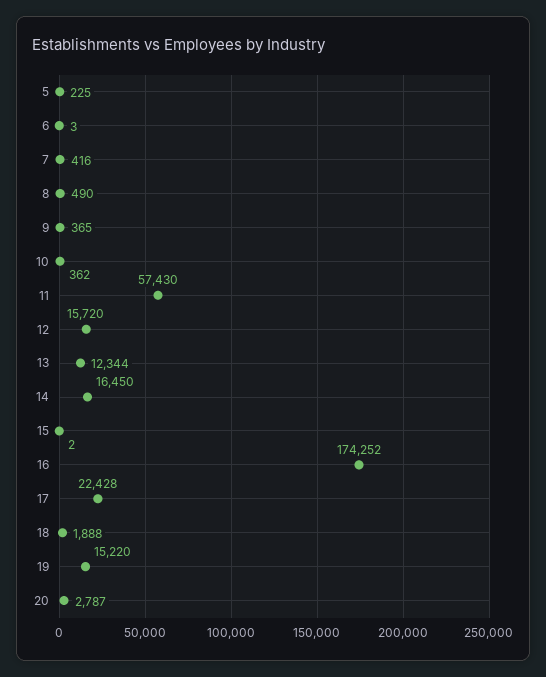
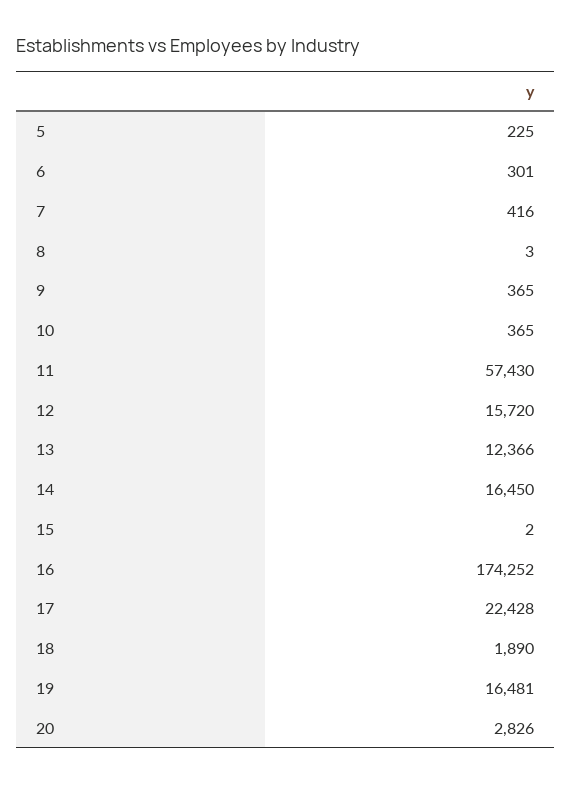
  {
    "5": 225,
-   "6": 3,
+   "6": 301,
    "7": 416,
-   "8": 490,
+   "8": 3,
    "9": 365,
-   "10": 362,
+   "10": 365,
    "11": 57430,
    "12": 15720,
-   "13": 12344,
+   "13": 12366,
    "14": 16450,
    "15": 2,
    "16": 174252,
    "17": 22428,
-   "18": 1888,
+   "18": 1890,
-   "19": 15220,
+   "19": 16481,
-   "20": 2787
+   "20": 2826
  }

